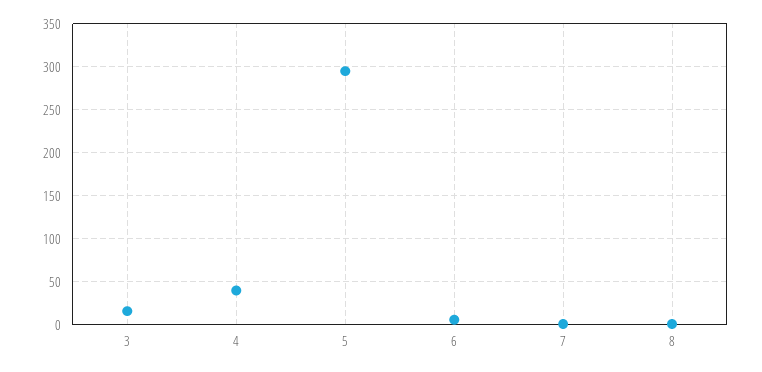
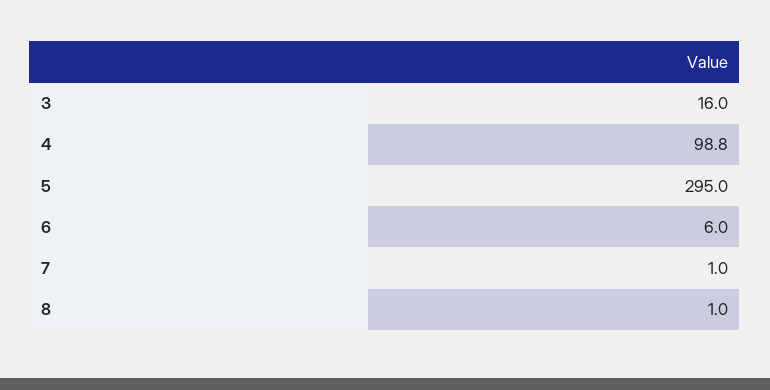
  {
    "3": 16,
-   "4": 40,
+   "4": 98.8,
    "5": 295,
    "6": 6,
    "7": 1,
    "8": 1
  }

